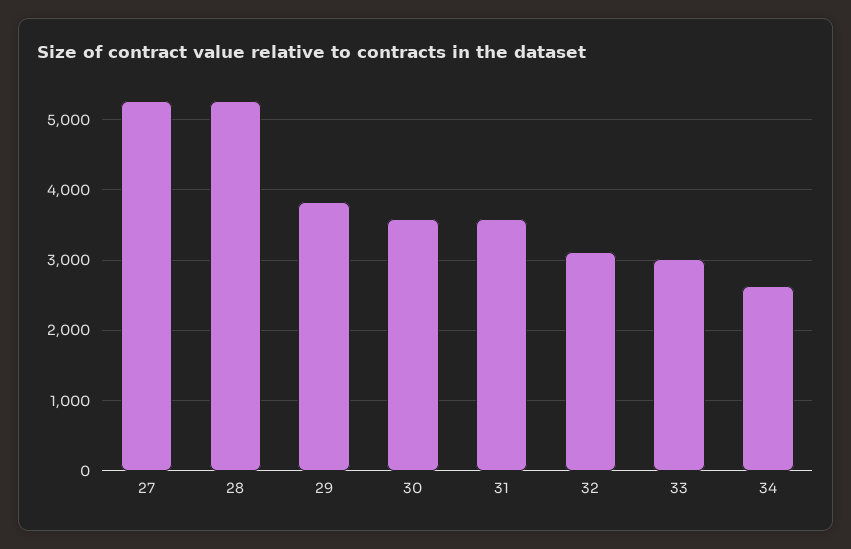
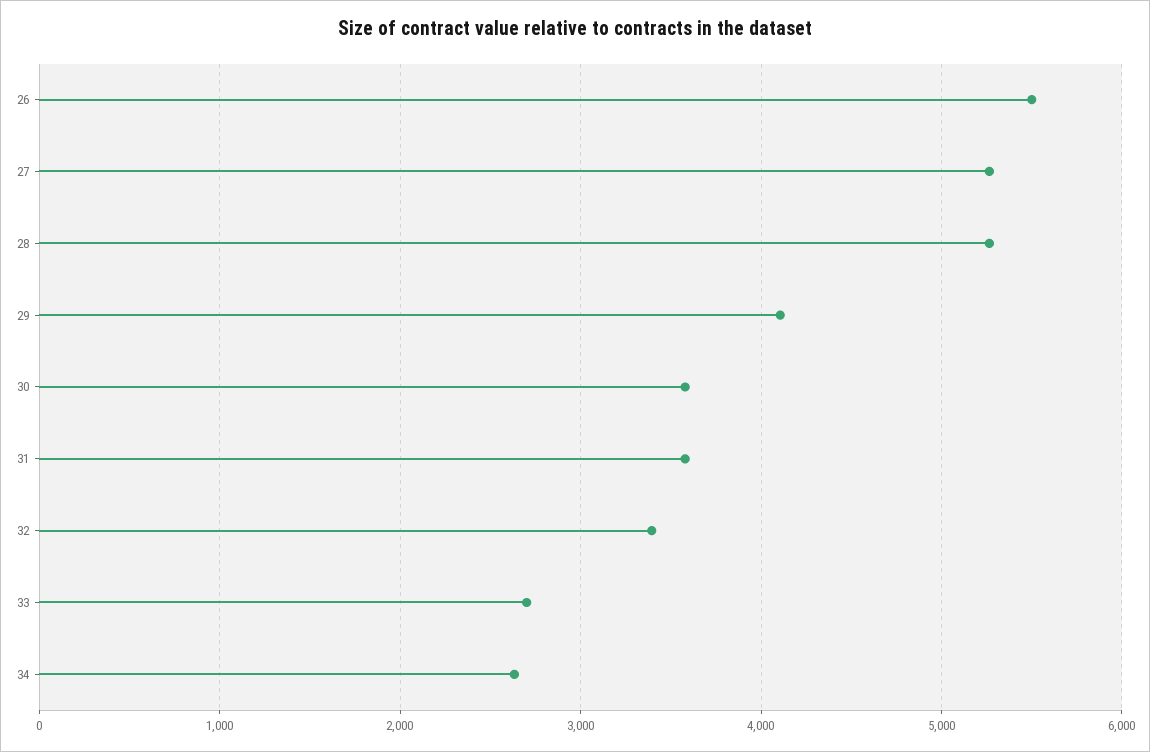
  {
    "27": 5300,
    "28": 5300,
-   "29": 3800,
+   "29": 4100,
    "30": 3600,
    "31": 3600,
-   "32": 3100,
+   "32": 3400,
-   "33": 3000,
+   "33": 2700,
-   "34": 2600
+   "34": 2600,
+   "26": 5500
  }

